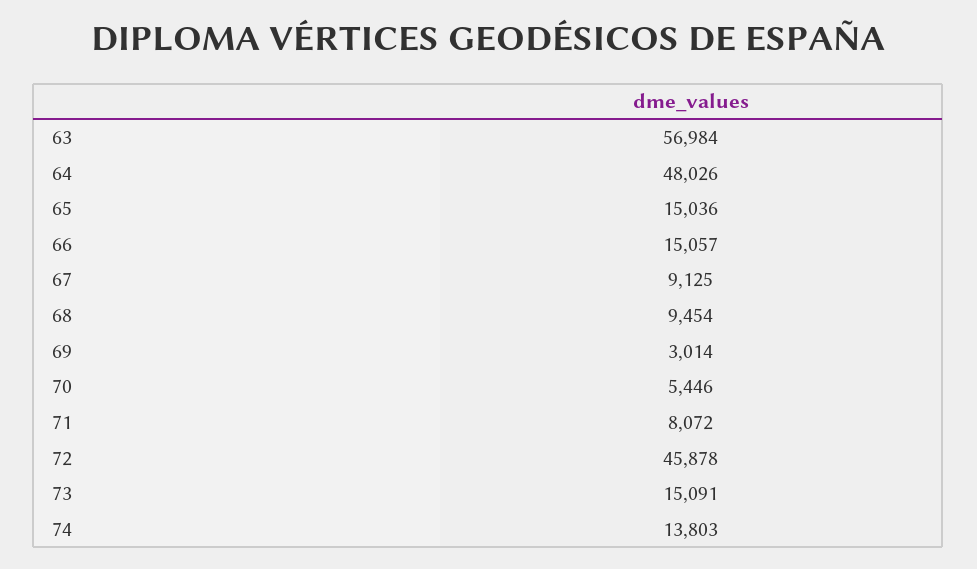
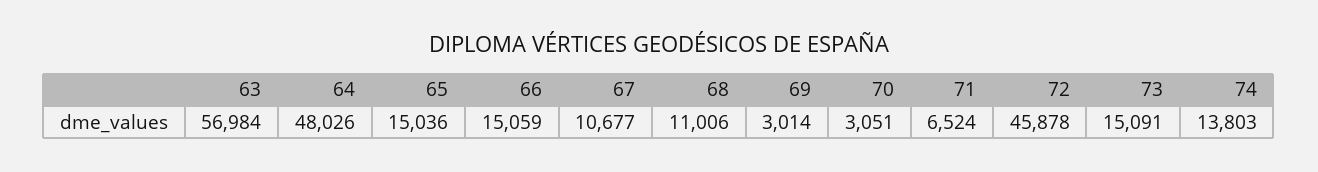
  {
    "63": 56984,
    "64": 48026,
    "65": 15036,
-   "66": 15057,
+   "66": 15059,
-   "67": 9125,
+   "67": 10677,
-   "68": 9454,
+   "68": 11006,
    "69": 3014,
-   "70": 5446,
+   "70": 3051,
-   "71": 8072,
+   "71": 6524,
    "72": 45878,
    "73": 15091,
    "74": 13803
  }

